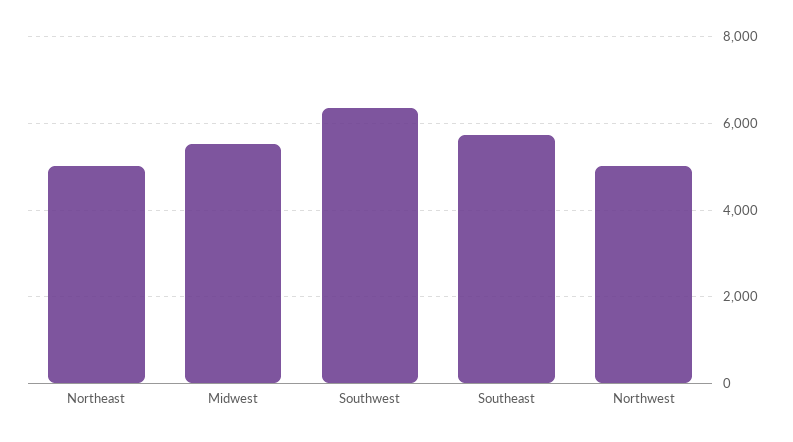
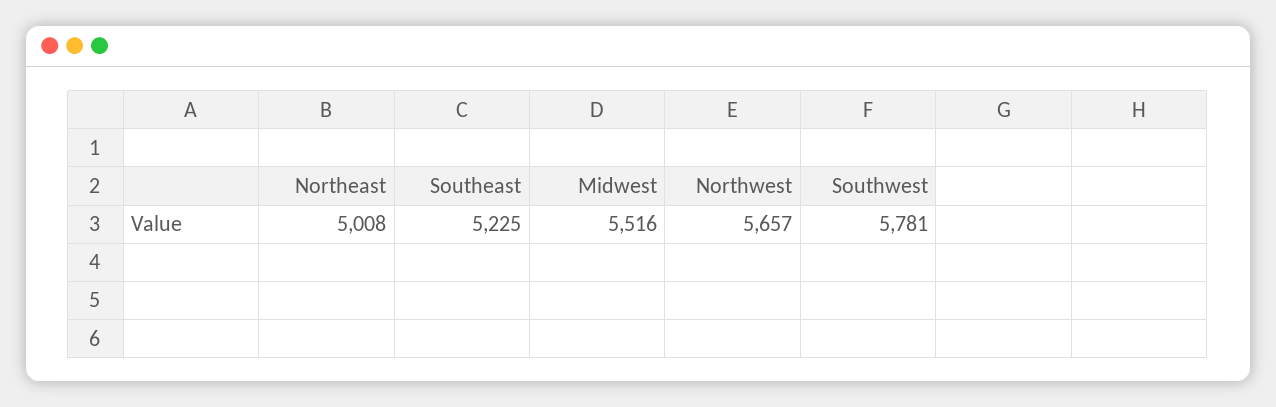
  {
    "Northeast": 5008,
    "Midwest": 5516,
-   "Southwest": 6400,
+   "Southwest": 5781,
-   "Southeast": 5800,
+   "Southeast": 5225,
-   "Northwest": 5000
+   "Northwest": 5657
  }

